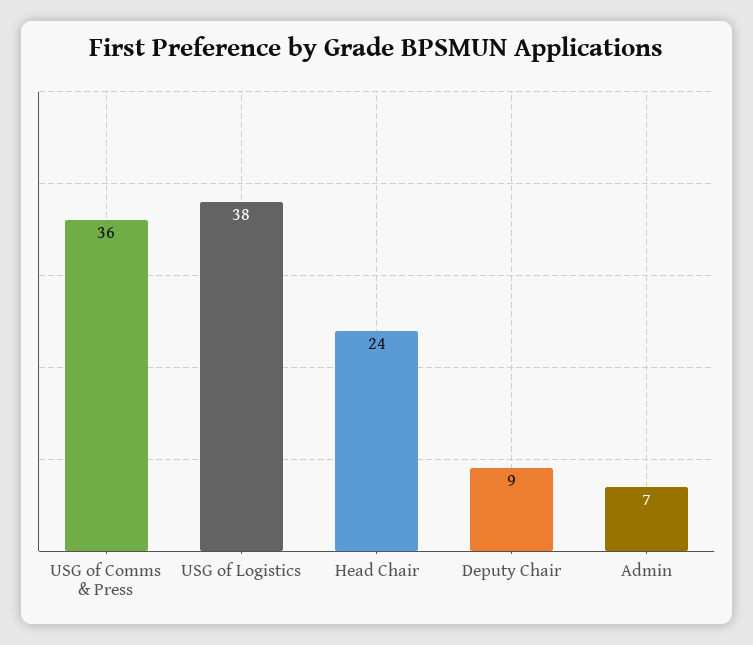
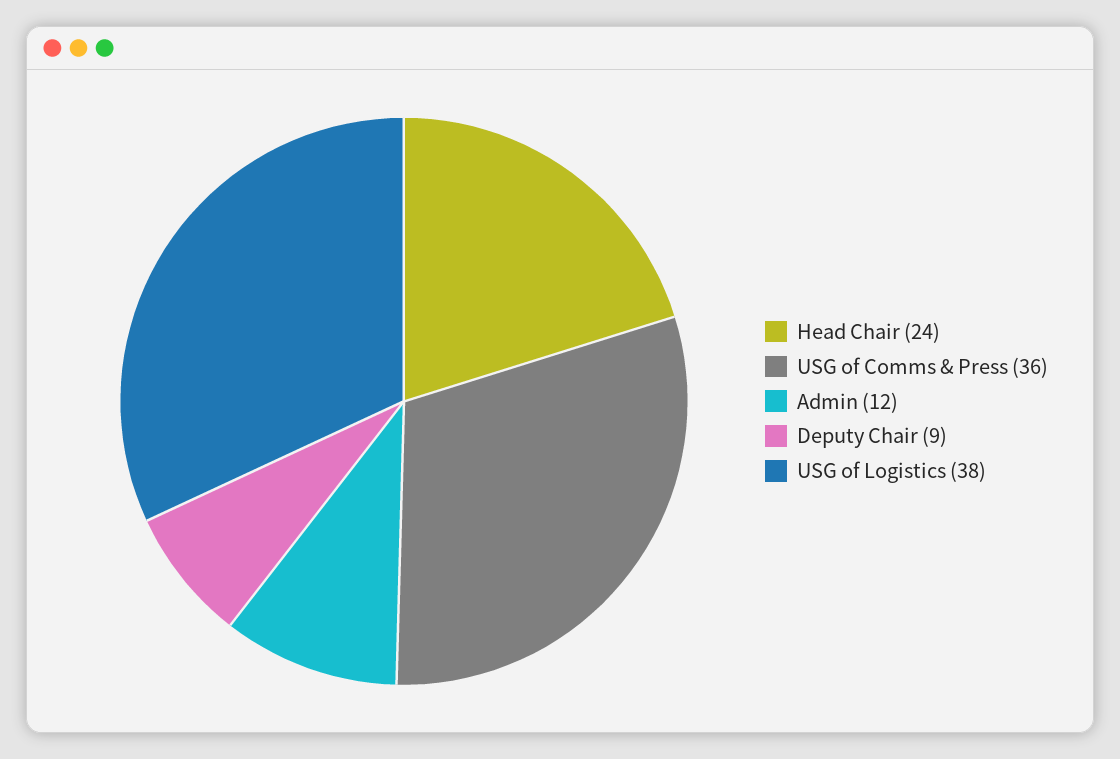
  {
    "USG of Comms & Press": 36,
    "USG of Logistics": 38,
    "Head Chair": 24,
    "Deputy Chair": 9,
-   "Admin": 7
+   "Admin": 12
  }

